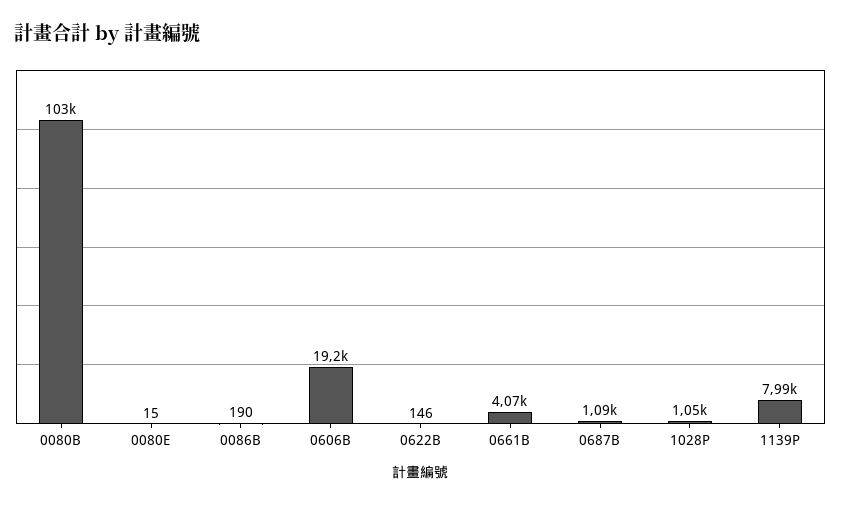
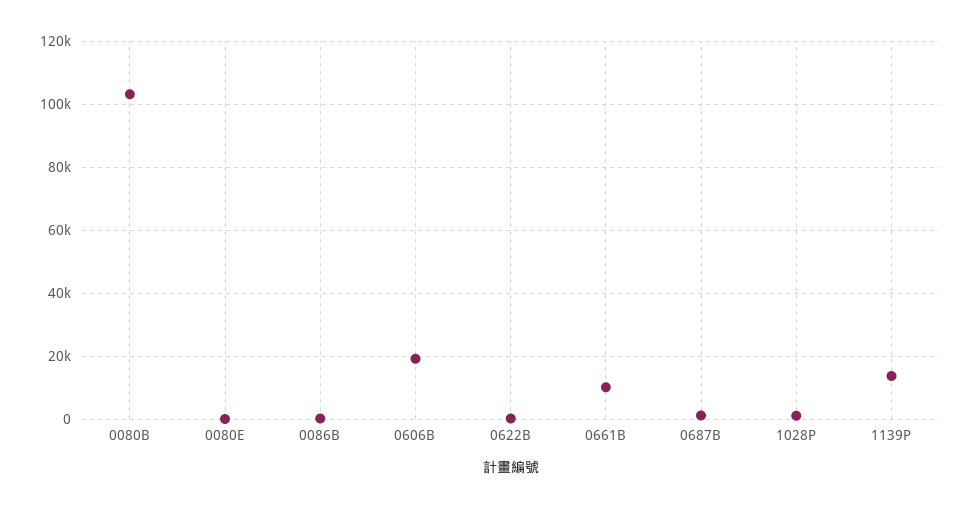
  {
    "0080B": 103000,
    "0080E": 15,
    "0086B": 190,
    "0606B": 19200,
    "0622B": 146,
-   "0661B": 4070,
+   "0661B": 10000,
    "0687B": 1090,
    "1028P": 1050,
-   "1139P": 7990
+   "1139P": 14000
  }

